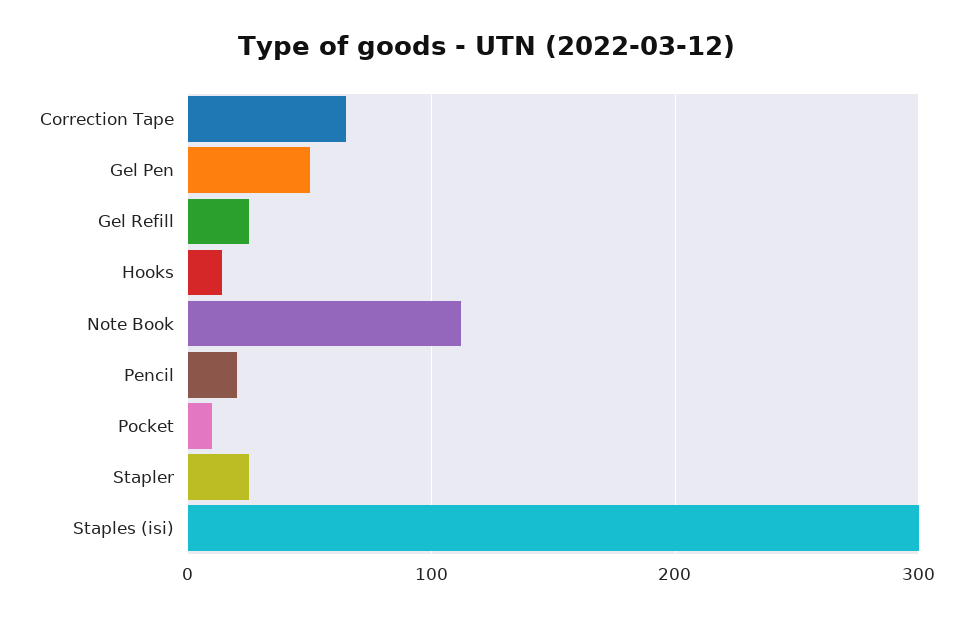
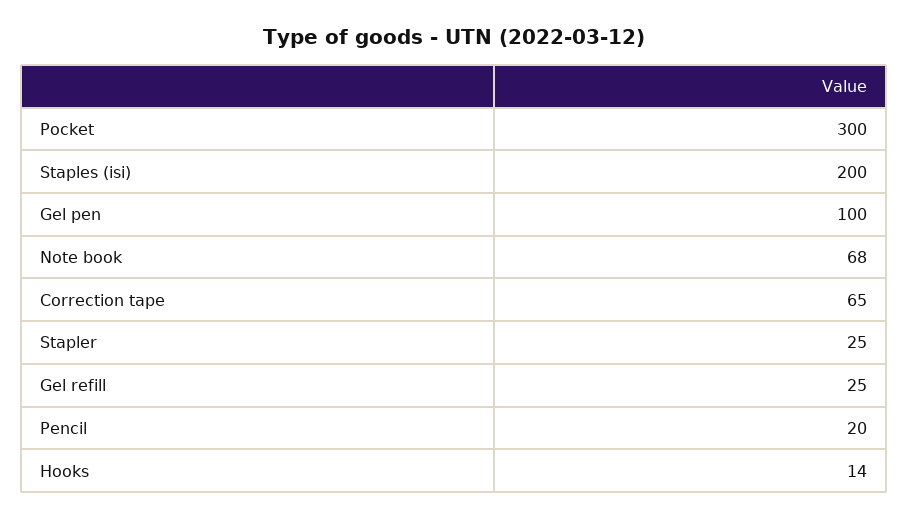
  {
    "Correction Tape": 65,
-   "Gel Pen": 50,
+   "Gel Pen": 100,
    "Gel Refill": 25,
    "Hooks": 14,
-   "Note Book": 110,
+   "Note Book": 68,
    "Pencil": 20,
-   "Pocket": 10,
+   "Pocket": 300,
    "Stapler": 25,
-   "Staples (isi)": 300
+   "Staples (isi)": 200
  }

